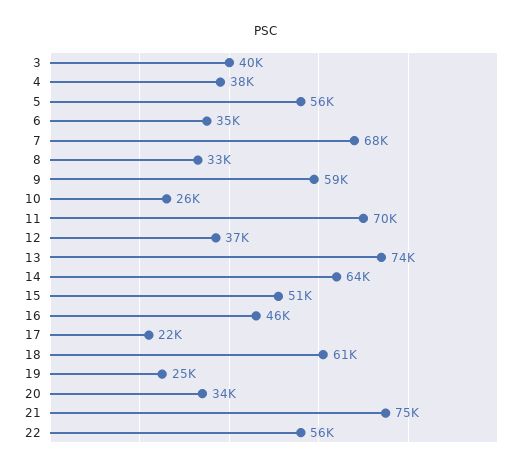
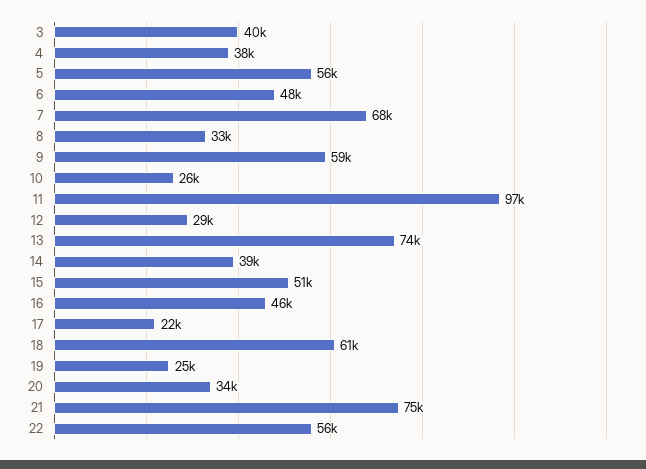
  {
    "3": 40000,
    "4": 38000,
    "5": 56000,
-   "6": 35000,
+   "6": 48000,
    "7": 68000,
    "8": 33000,
    "9": 59000,
    "10": 26000,
-   "11": 70000,
+   "11": 97000,
-   "12": 37000,
+   "12": 29000,
    "13": 74000,
-   "14": 64000,
+   "14": 39000,
    "15": 51000,
    "16": 46000,
    "17": 22000,
    "18": 61000,
    "19": 25000,
    "20": 34000,
    "21": 75000,
    "22": 56000
  }

